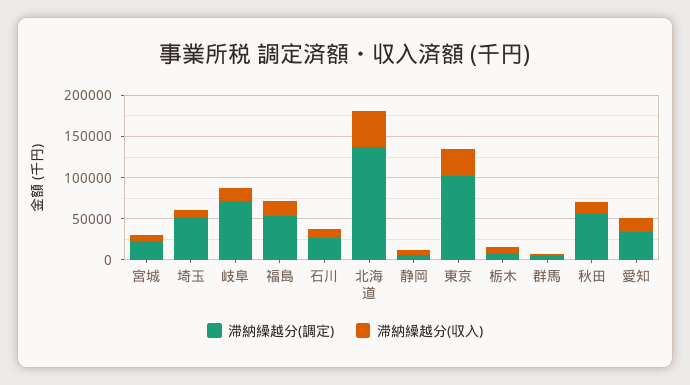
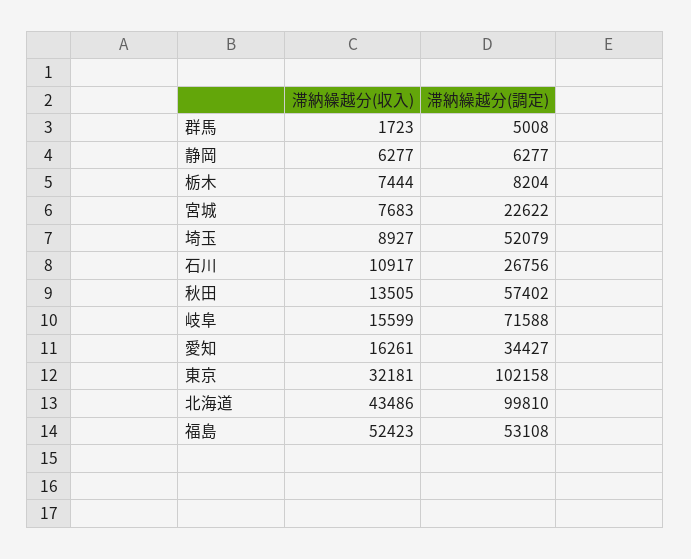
  {
    "滞納繰越分(調定)": {
      "宮城": 22622,
      "埼玉": 52079,
      "岐阜": 71588,
      "福島": 53108,
      "石川": 26756,
-     "北海道": 140000,
+     "北海道": 99810,
      "静岡": 6277,
      "東京": 102158,
      "栃木": 8204,
      "群馬": 5008,
      "秋田": 57402,
      "愛知": 34427
    },
    "滞納繰越分(収入)": {
      "宮城": 7683,
      "埼玉": 8927,
      "岐阜": 15599,
-     "福島": 20000,
+     "福島": 52423,
      "石川": 10917,
      "北海道": 43486,
      "静岡": 6277,
      "東京": 32181,
      "栃木": 7444,
      "群馬": 1723,
      "秋田": 13505,
      "愛知": 16261
    }
  }

